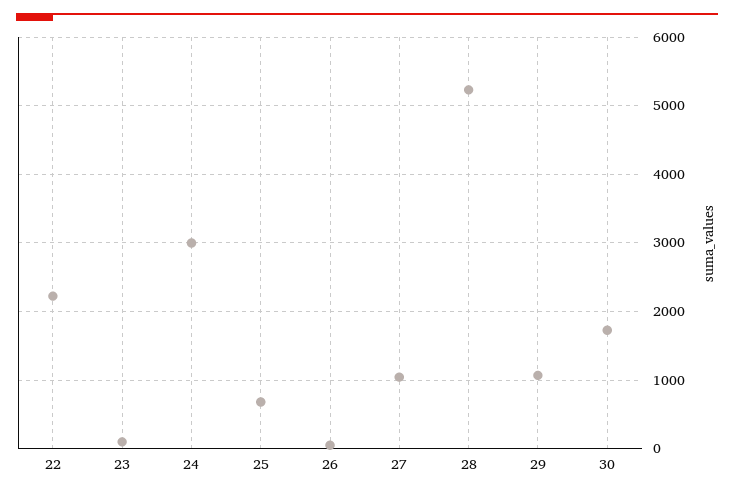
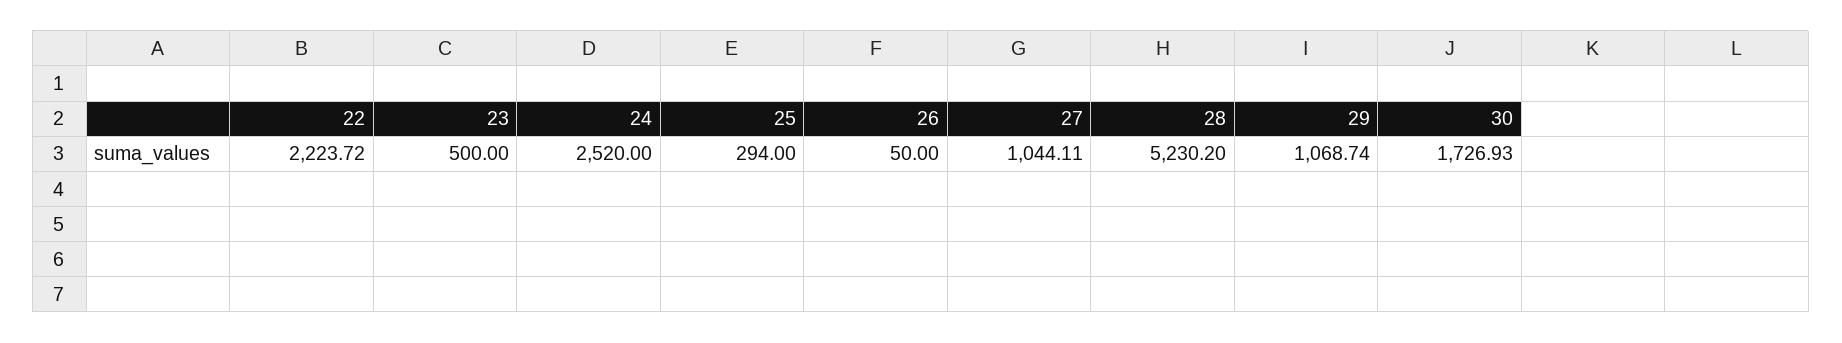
  {
    "22": 2223.72,
-   "23": 100,
+   "23": 500,
-   "24": 3000,
+   "24": 2520,
-   "25": 700,
+   "25": 294,
    "26": 50,
    "27": 1044.11,
    "28": 5230.2,
    "29": 1068.74,
    "30": 1726.93
  }

